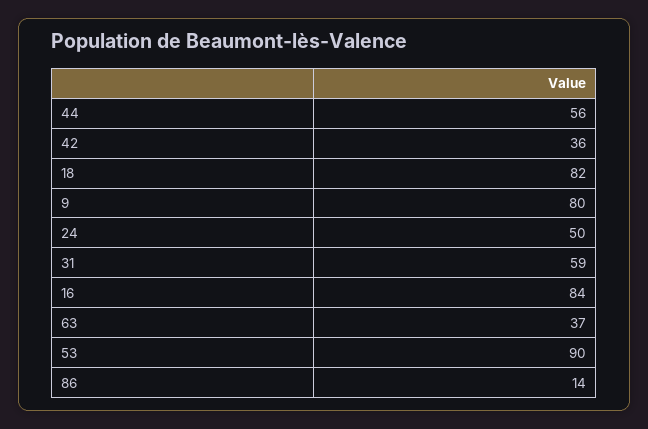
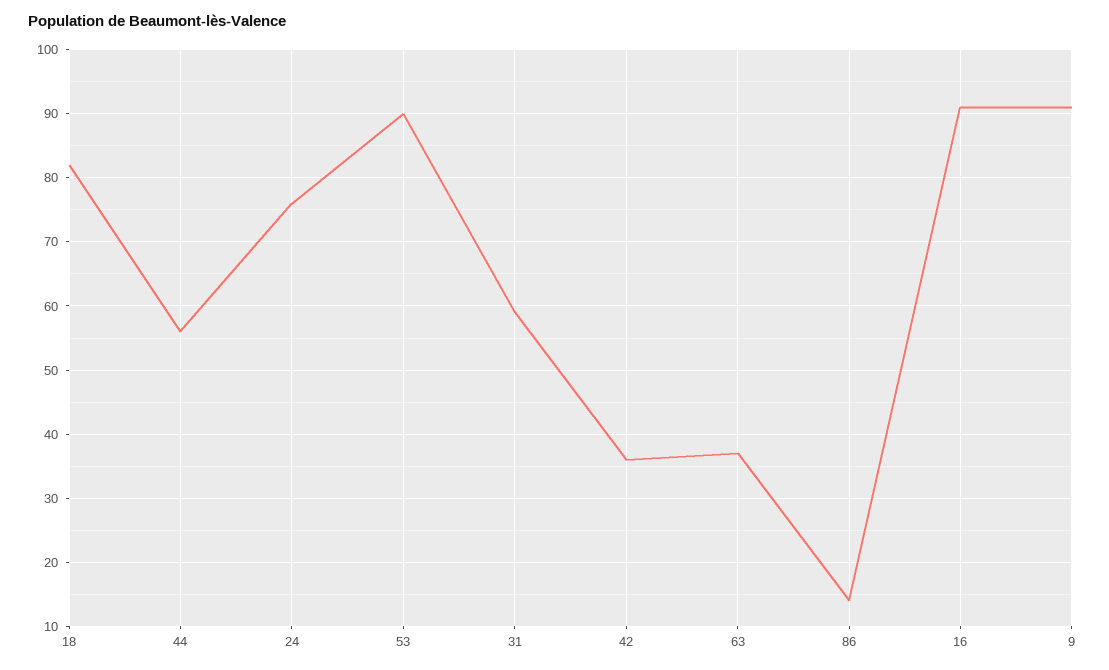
  {
    "44": 56,
    "42": 36,
    "18": 82,
-   "9": 80,
+   "9": 91,
-   "24": 50,
+   "24": 76,
    "31": 59,
-   "16": 84,
+   "16": 91,
    "63": 37,
    "53": 90,
    "86": 14
  }

